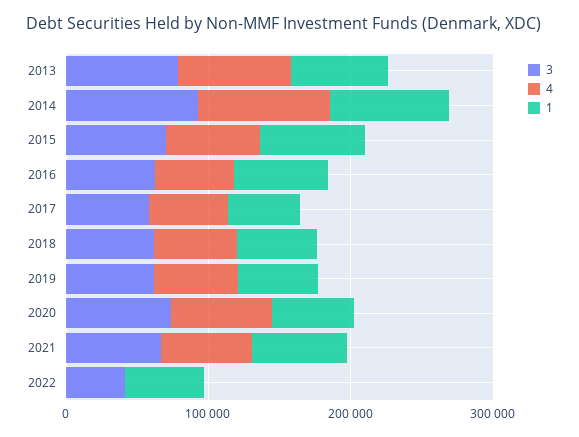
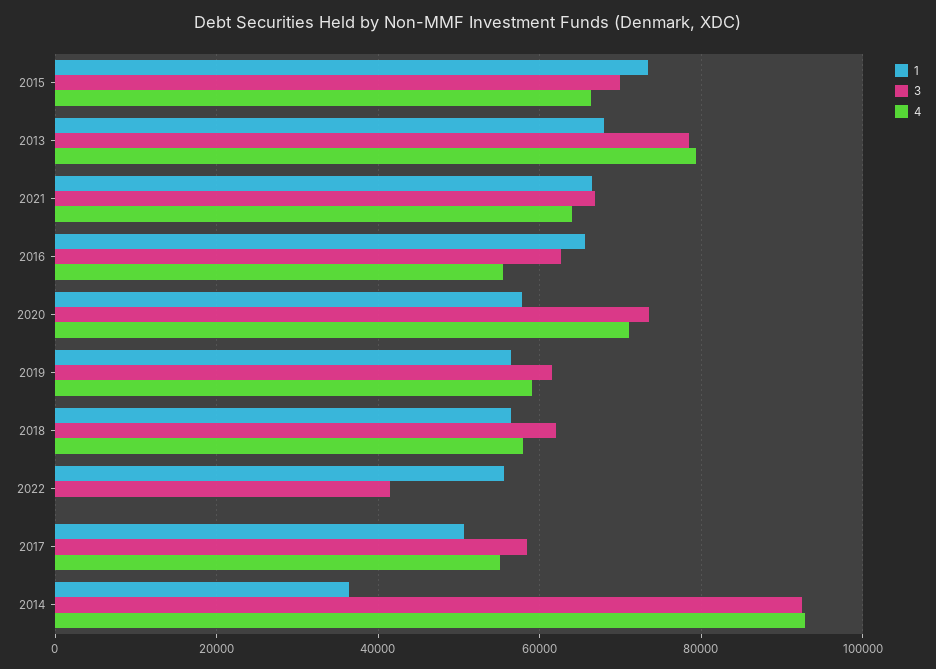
  {
    "3": {
      "2013": 78000,
      "2014": 92000,
      "2015": 70000,
      "2016": 62000,
      "2017": 58000,
      "2018": 62000,
      "2019": 62000,
      "2020": 74000,
      "2021": 66000,
      "2022": 42000
    },
    "4": {
      "2013": 80000,
      "2014": 92000,
      "2015": 66000,
      "2016": 56000,
      "2017": 56000,
      "2018": 58000,
      "2019": 60000,
      "2020": 72000,
      "2021": 64000,
      "2022": 0
    },
    "1": {
      "2013": 68000,
-     "2014": 80000,
+     "2014": 36000,
      "2015": 74000,
      "2016": 66000,
      "2017": 50000,
      "2018": 56000,
      "2019": 56000,
      "2020": 58000,
      "2021": 66000,
      "2022": 56000
    }
  }

